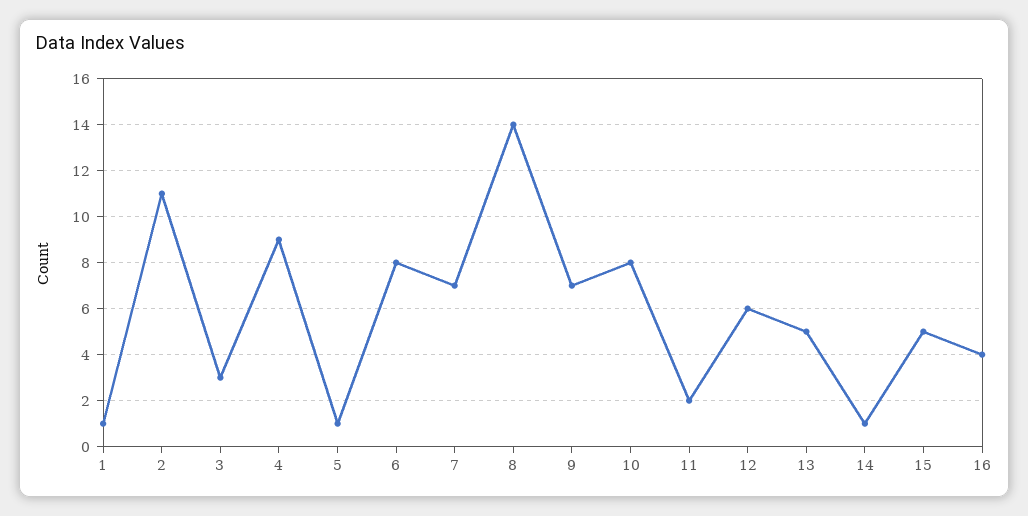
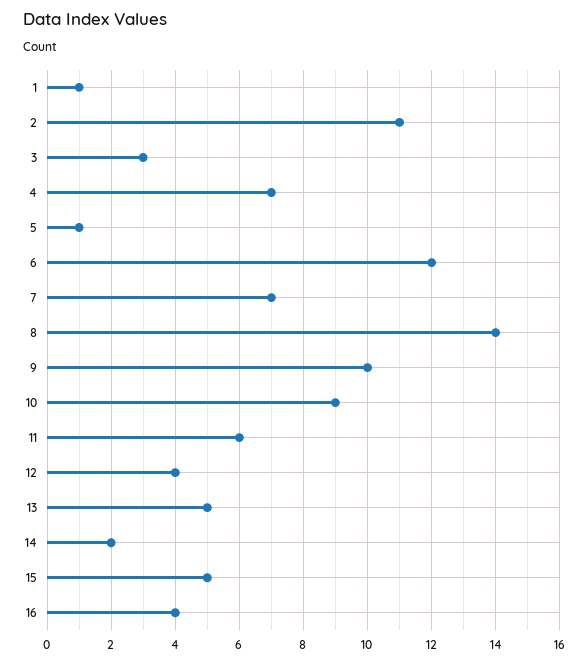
  {
    "1": 1,
    "2": 11,
    "3": 3,
-   "4": 9,
+   "4": 7,
    "5": 1,
-   "6": 8,
+   "6": 12,
    "7": 7,
    "8": 14,
-   "9": 7,
+   "9": 10,
-   "10": 8,
+   "10": 9,
-   "11": 2,
+   "11": 6,
-   "12": 6,
+   "12": 4,
    "13": 5,
-   "14": 1,
+   "14": 2,
    "15": 5,
    "16": 4
  }

